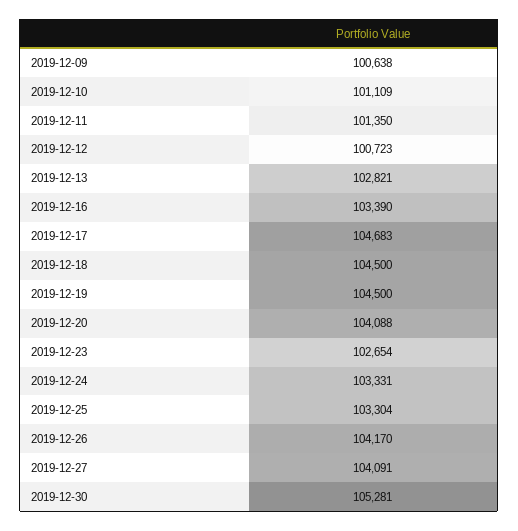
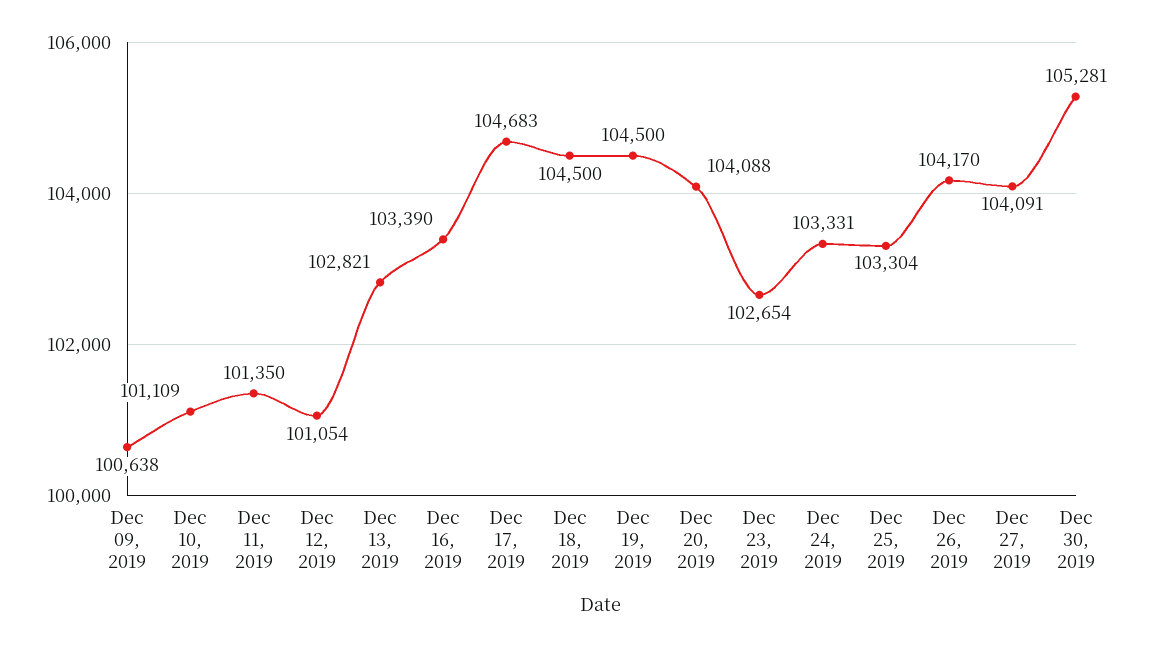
  {
    "2019-12-09": 100638,
    "2019-12-10": 101109,
    "2019-12-11": 101350,
-   "2019-12-12": 100723,
+   "2019-12-12": 101054,
    "2019-12-13": 102821,
    "2019-12-16": 103390,
    "2019-12-17": 104683,
    "2019-12-18": 104500,
    "2019-12-19": 104500,
    "2019-12-20": 104088,
    "2019-12-23": 102654,
    "2019-12-24": 103331,
    "2019-12-25": 103304,
    "2019-12-26": 104170,
    "2019-12-27": 104091,
    "2019-12-30": 105281
  }

